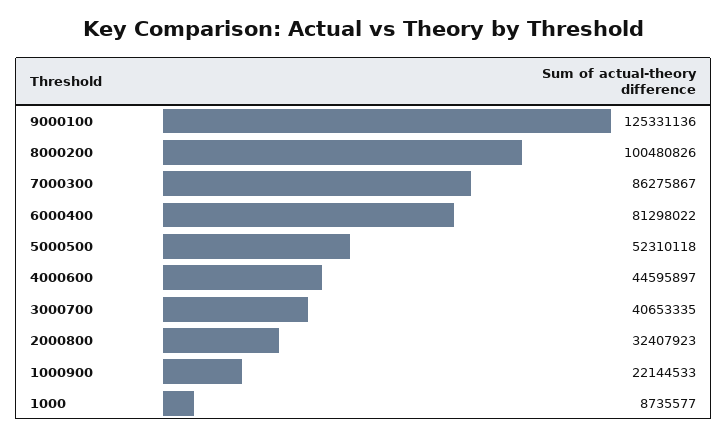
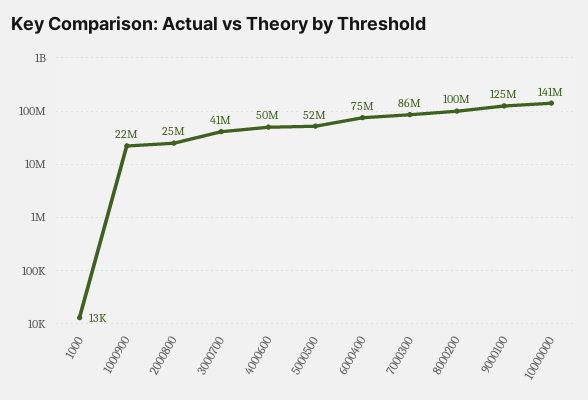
  {
    "9000100": 125331136,
    "8000200": 100480826,
    "7000300": 86275867,
-   "6000400": 81298022,
+   "6000400": 75000000,
    "5000500": 52310118,
-   "4000600": 44595897,
+   "4000600": 50000000,
    "3000700": 40653335,
-   "2000800": 32407923,
+   "2000800": 25000000,
    "1000900": 22144533,
-   "1000": 8735577
+   "1000": 13000,
+   "10000000": 141000000
  }

